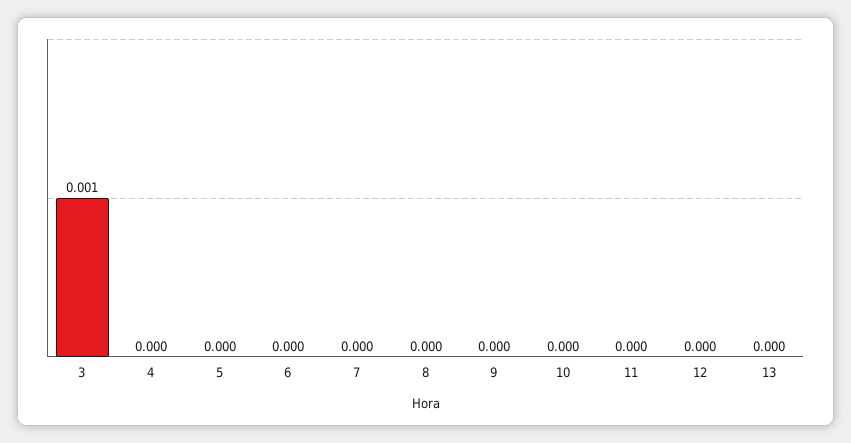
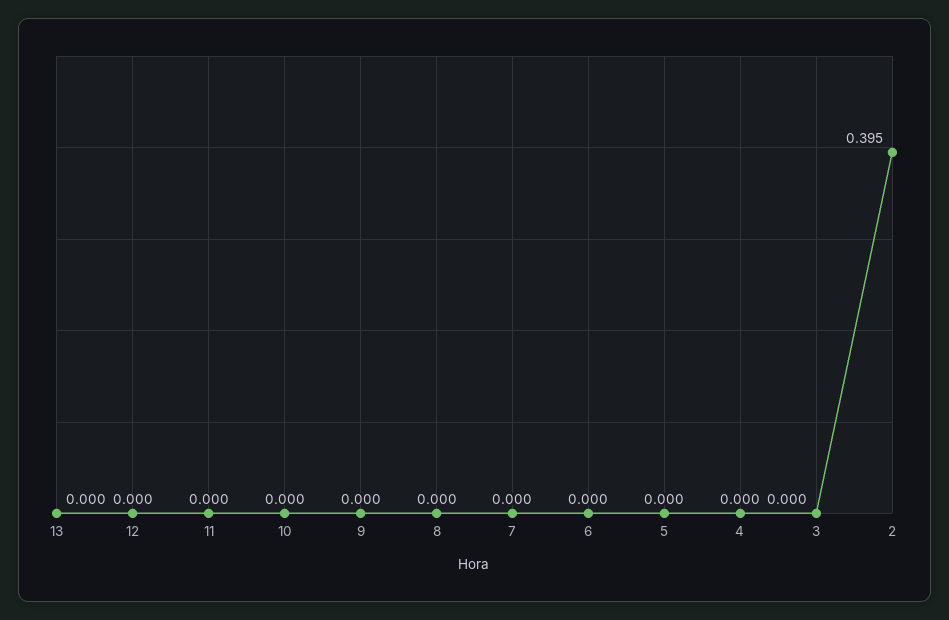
  {
-   "3": 0.001,
+   "3": 0,
    "4": 0,
    "5": 0,
    "6": 0,
    "7": 0,
    "8": 0,
    "9": 0,
    "10": 0,
    "11": 0,
    "12": 0,
-   "13": 0
+   "13": 0,
+   "2": 0.395
  }

